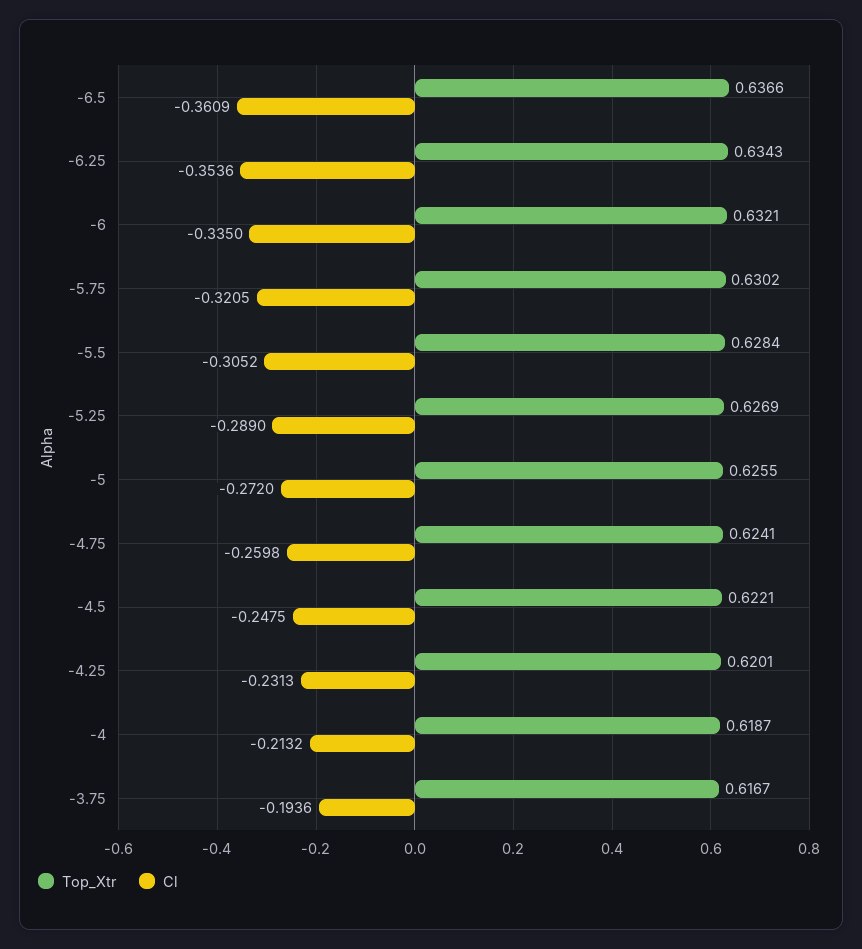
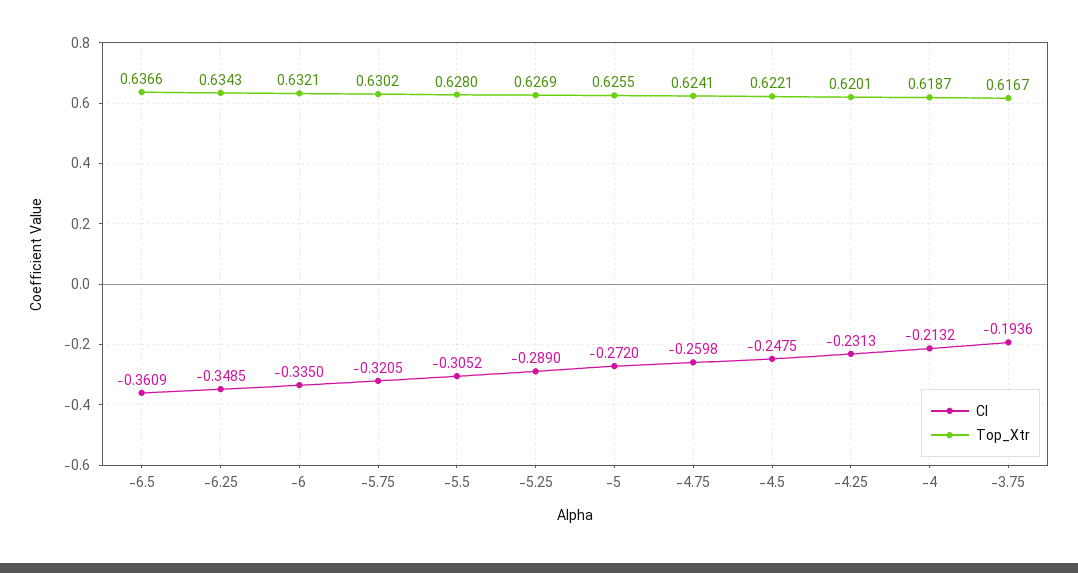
  {
    "Top_Xtr": {
      "-6.5": 0.6366,
      "-6.25": 0.6343,
      "-6": 0.6321,
      "-5.75": 0.6302,
-     "-5.5": 0.6284,
+     "-5.5": 0.628,
      "-5.25": 0.6269,
      "-5": 0.6255,
      "-4.75": 0.6241,
      "-4.5": 0.6221,
      "-4.25": 0.6201,
      "-4": 0.6187,
      "-3.75": 0.6167
    },
    "Cl": {
      "-6.5": -0.3609,
-     "-6.25": -0.3536,
+     "-6.25": -0.3485,
      "-6": -0.335,
      "-5.75": -0.3205,
      "-5.5": -0.3052,
      "-5.25": -0.289,
      "-5": -0.272,
      "-4.75": -0.2598,
      "-4.5": -0.2475,
      "-4.25": -0.2313,
      "-4": -0.2132,
      "-3.75": -0.1936
    }
  }

